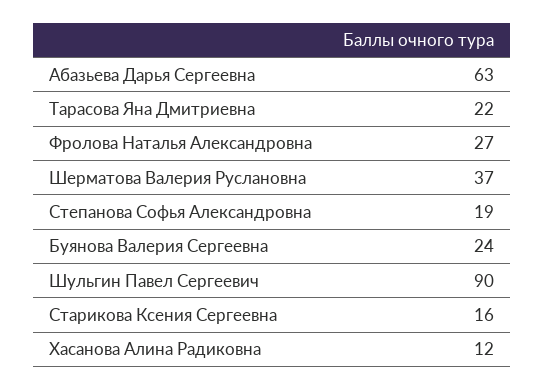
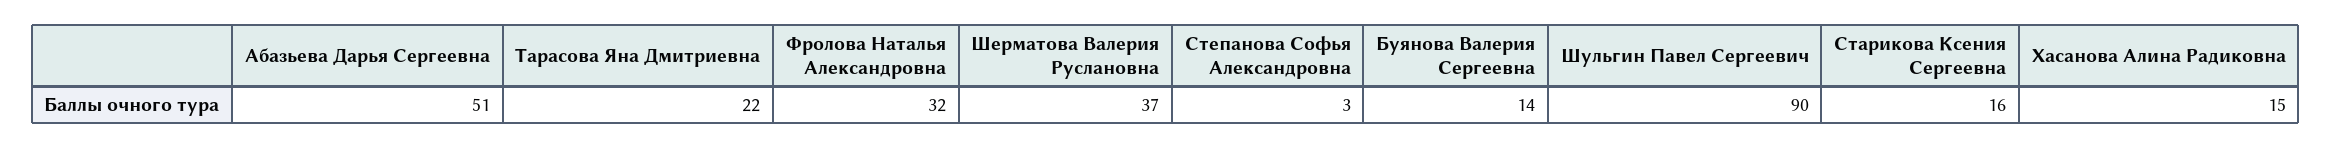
  {
-   "Абазьева Дарья Сергеевна": 63,
+   "Абазьева Дарья Сергеевна": 51,
    "Тарасова Яна Дмитриевна": 22,
-   "Фролова Наталья Александровна": 27,
+   "Фролова Наталья Александровна": 32,
    "Шерматова Валерия Руслановна": 37,
-   "Степанова Софья Александровна": 19,
+   "Степанова Софья Александровна": 3,
-   "Буянова Валерия Сергеевна": 24,
+   "Буянова Валерия Сергеевна": 14,
    "Шульгин Павел Сергеевич": 90,
    "Старикова Ксения Сергеевна": 16,
-   "Хасанова Алина Радиковна": 12
+   "Хасанова Алина Радиковна": 15
  }

